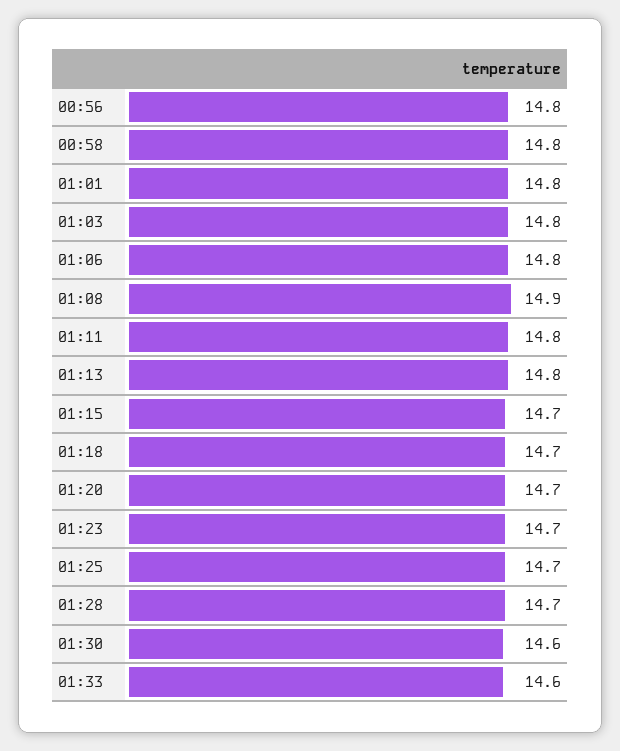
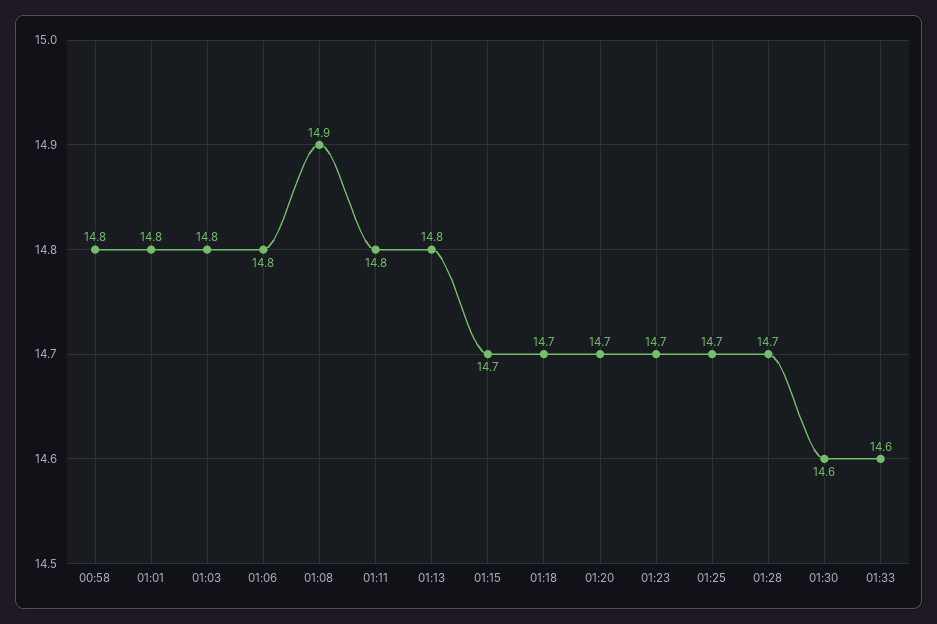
  {
-   "00:56": 14.8,
    "00:58": 14.8,
    "01:01": 14.8,
    "01:03": 14.8,
    "01:06": 14.8,
    "01:08": 14.9,
    "01:11": 14.8,
    "01:13": 14.8,
    "01:15": 14.7,
    "01:18": 14.7,
    "01:20": 14.7,
    "01:23": 14.7,
    "01:25": 14.7,
    "01:28": 14.7,
    "01:30": 14.6,
    "01:33": 14.6
  }

